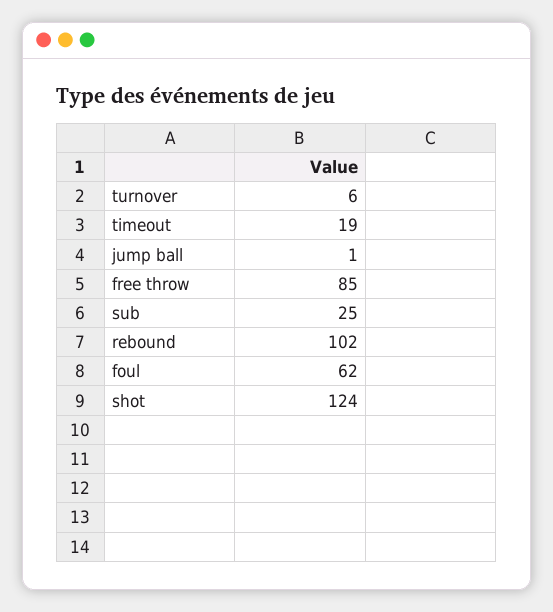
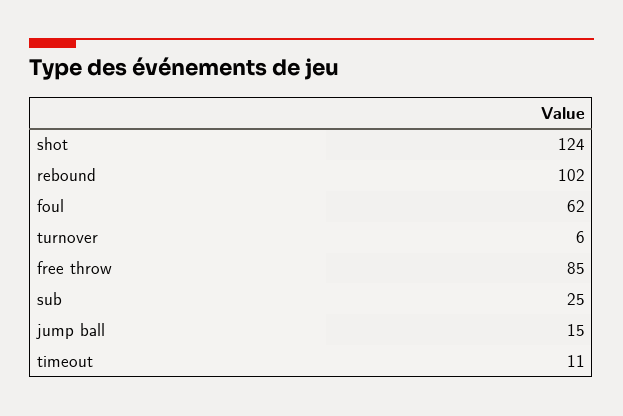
  {
    "turnover": 6,
-   "timeout": 19,
+   "timeout": 11,
-   "jump ball": 1,
+   "jump ball": 15,
    "free throw": 85,
    "sub": 25,
    "rebound": 102,
    "foul": 62,
    "shot": 124
  }

